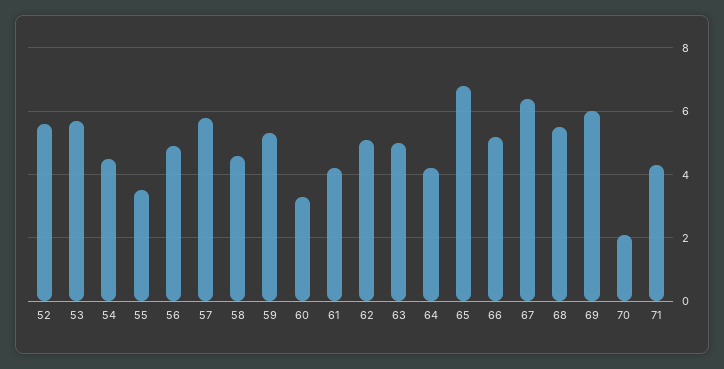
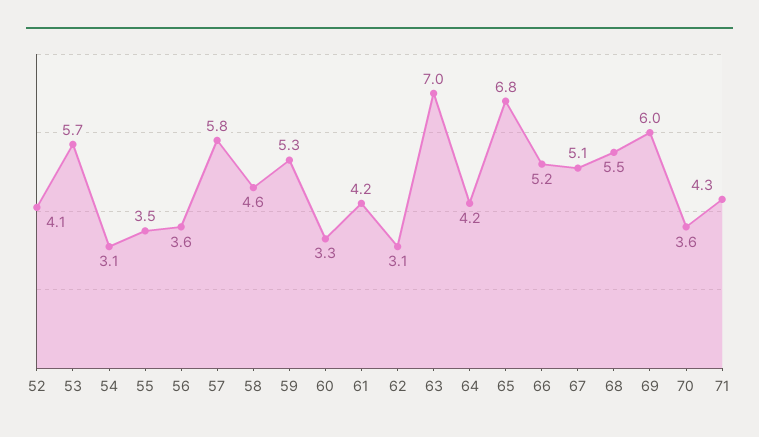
  {
-   "52": 5.5,
+   "52": 4.1,
    "53": 5.7,
-   "54": 4.5,
+   "54": 3.1,
    "55": 3.5,
-   "56": 5,
+   "56": 3.6,
    "57": 5.8,
    "58": 4.6,
    "59": 5.3,
    "60": 3.3,
    "61": 4.2,
-   "62": 5,
+   "62": 3.1,
-   "63": 5,
+   "63": 7,
    "64": 4.2,
    "65": 6.8,
    "66": 5.2,
-   "67": 6.5,
+   "67": 5.1,
    "68": 5.5,
    "69": 6,
-   "70": 2,
+   "70": 3.6,
    "71": 4.3
  }

